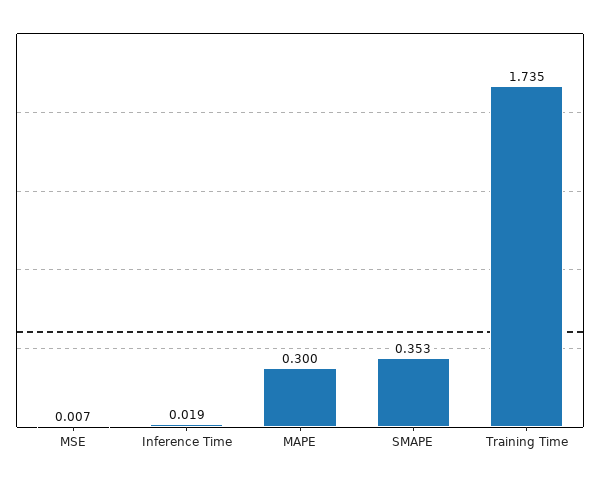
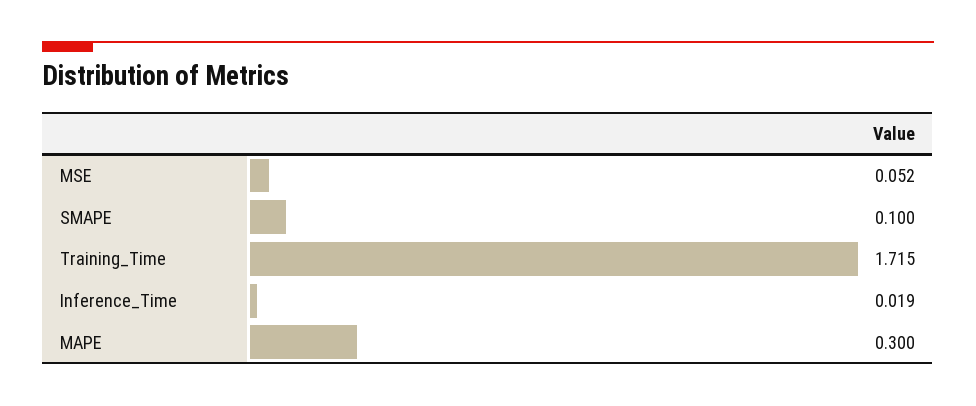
  {
-   "MSE": 0.007,
+   "MSE": 0.052,
    "Inference Time": 0.019,
    "MAPE": 0.3,
-   "SMAPE": 0.353,
+   "SMAPE": 0.1,
-   "Training Time": 1.735
+   "Training Time": 1.715
  }

